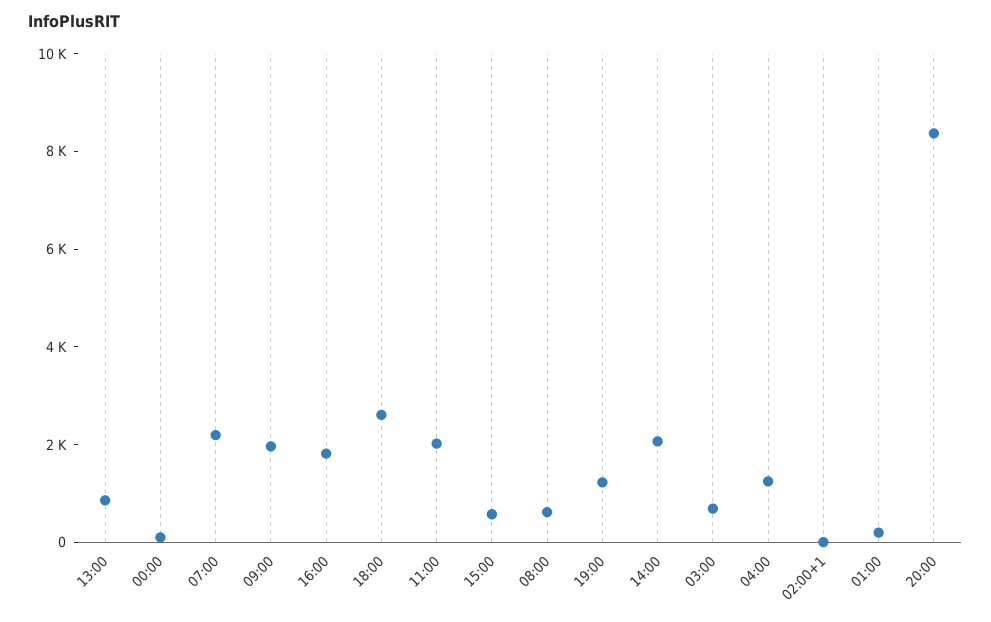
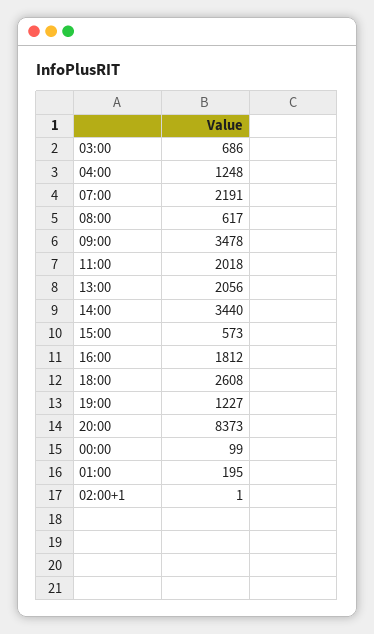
  {
-   "13:00": 1000,
+   "13:00": 2056,
    "00:00": 99,
    "07:00": 2191,
-   "09:00": 2000,
+   "09:00": 3478,
    "16:00": 1812,
    "18:00": 2608,
    "11:00": 2018,
    "15:00": 573,
    "08:00": 617,
    "19:00": 1227,
-   "14:00": 2000,
+   "14:00": 3440,
    "03:00": 686,
    "04:00": 1248,
    "02:00+1": 1,
    "01:00": 195,
    "20:00": 8373
  }

